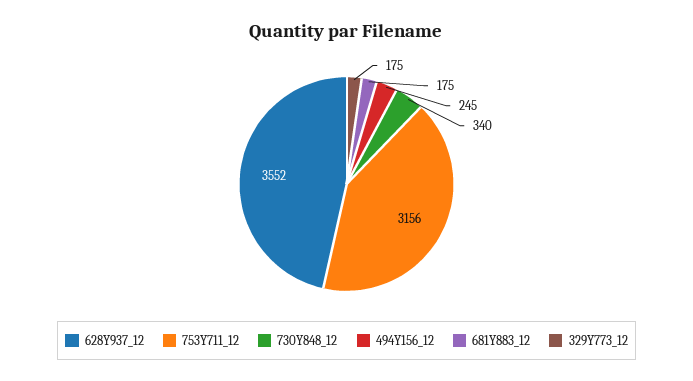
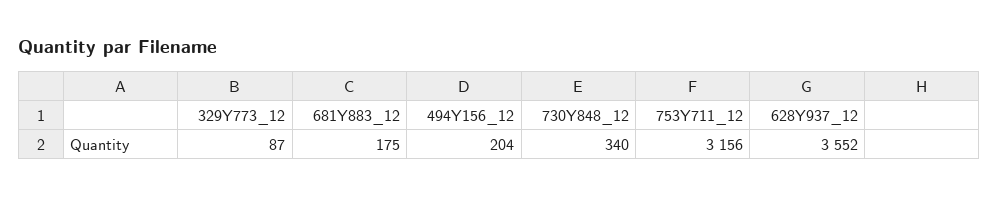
  {
    "628Y937_12": 3552,
    "753Y711_12": 3156,
    "730Y848_12": 340,
-   "494Y156_12": 245,
+   "494Y156_12": 204,
    "681Y883_12": 175,
-   "329Y773_12": 175
+   "329Y773_12": 87
  }

